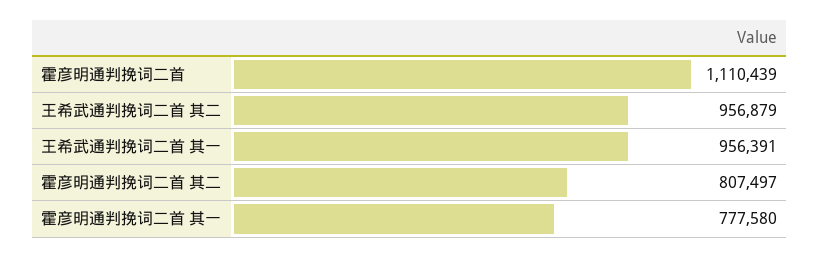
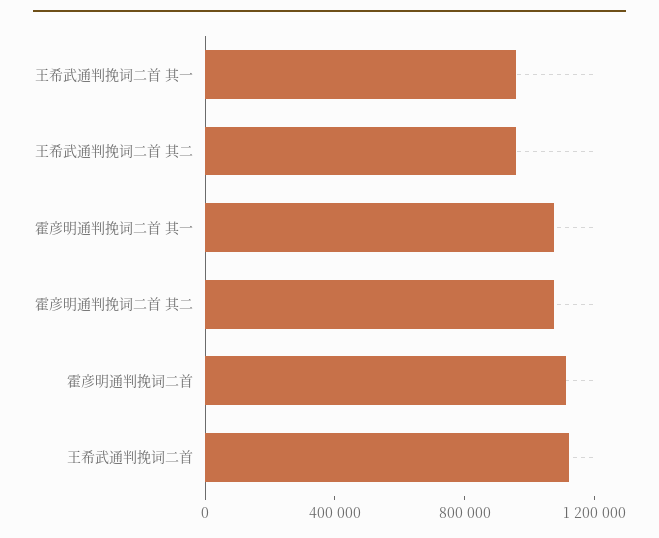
  {
    "霍彦明通判挽词二首": 1110439,
    "王希武通判挽词二首 其二": 956879,
    "王希武通判挽词二首 其一": 956391,
-   "霍彦明通判挽词二首 其二": 807497,
+   "霍彦明通判挽词二首 其二": 1100000,
-   "霍彦明通判挽词二首 其一": 777580
+   "霍彦明通判挽词二首 其一": 1100000,
+   "王希武通判挽词二首": 1100000
  }

